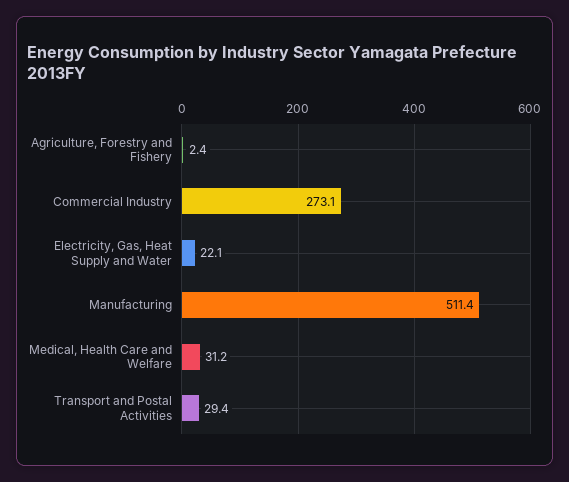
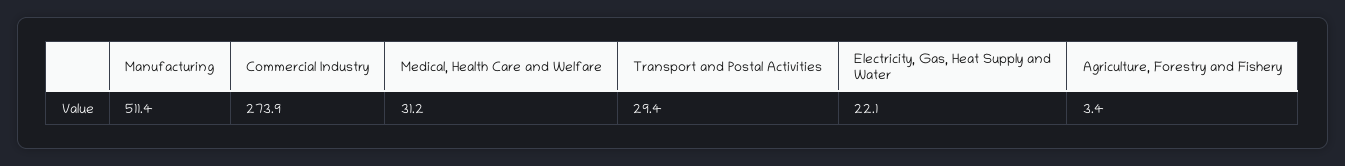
  {
-   "Agriculture, Forestry and Fishery": 2.4,
+   "Agriculture, Forestry and Fishery": 3.4,
-   "Commercial Industry": 273.1,
+   "Commercial Industry": 273.9,
    "Electricity, Gas, Heat Supply and Water": 22.1,
    "Manufacturing": 511.4,
    "Medical, Health Care and Welfare": 31.2,
    "Transport and Postal Activities": 29.4
  }

